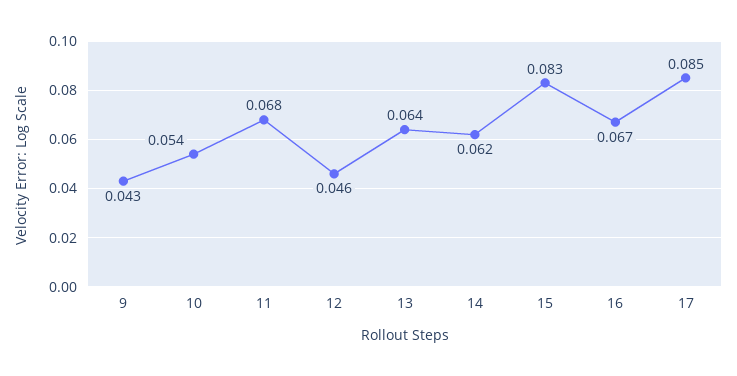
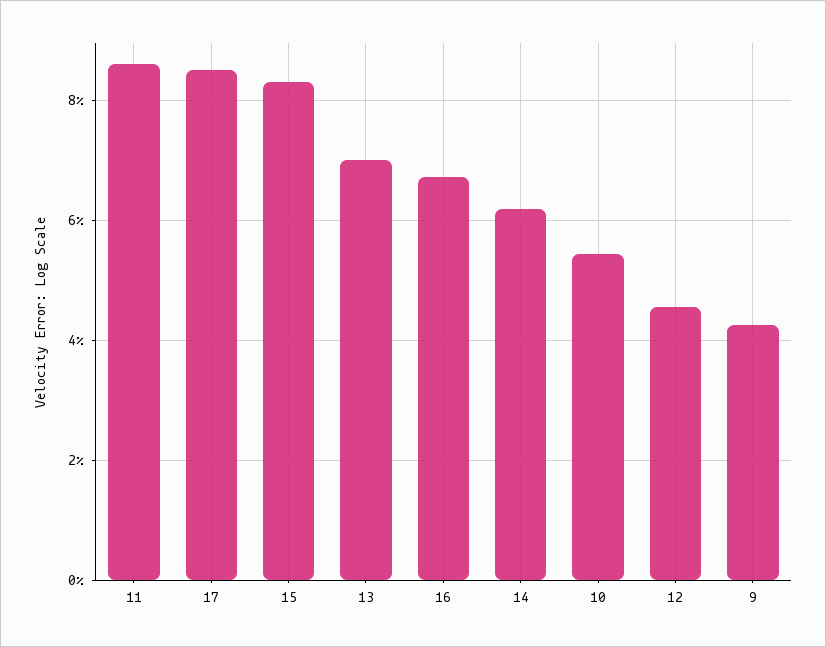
  {
    "9": 0.043,
    "10": 0.054,
-   "11": 0.068,
+   "11": 0.086,
    "12": 0.046,
-   "13": 0.064,
+   "13": 0.07,
    "14": 0.062,
    "15": 0.083,
    "16": 0.067,
    "17": 0.085
  }

